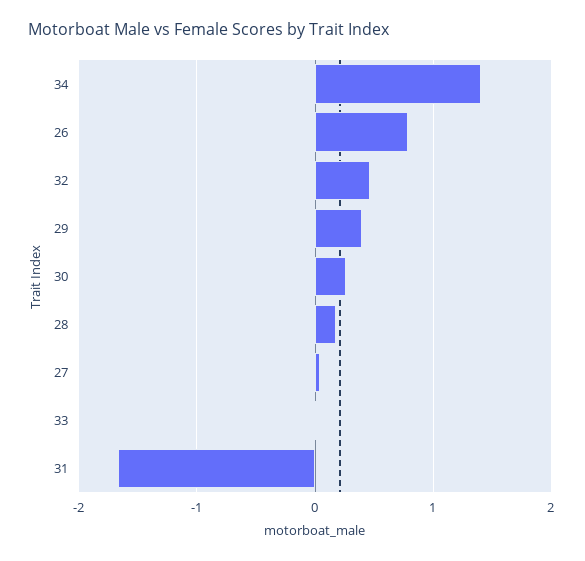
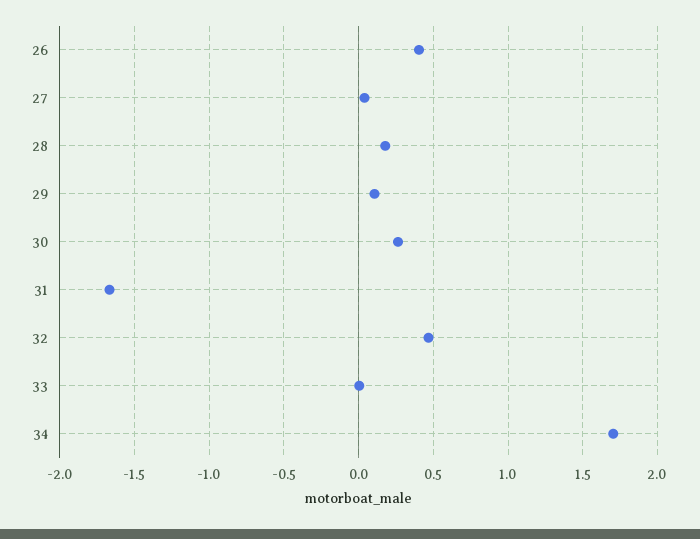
  {
-   "34": 1.4,
+   "34": 1.7,
-   "26": 0.8,
+   "26": 0.4,
    "32": 0.45,
-   "29": 0.4,
+   "29": 0.1,
    "30": 0.25,
    "28": 0.2,
    "27": 0.05,
    "33": 0,
    "31": -1.65
  }

